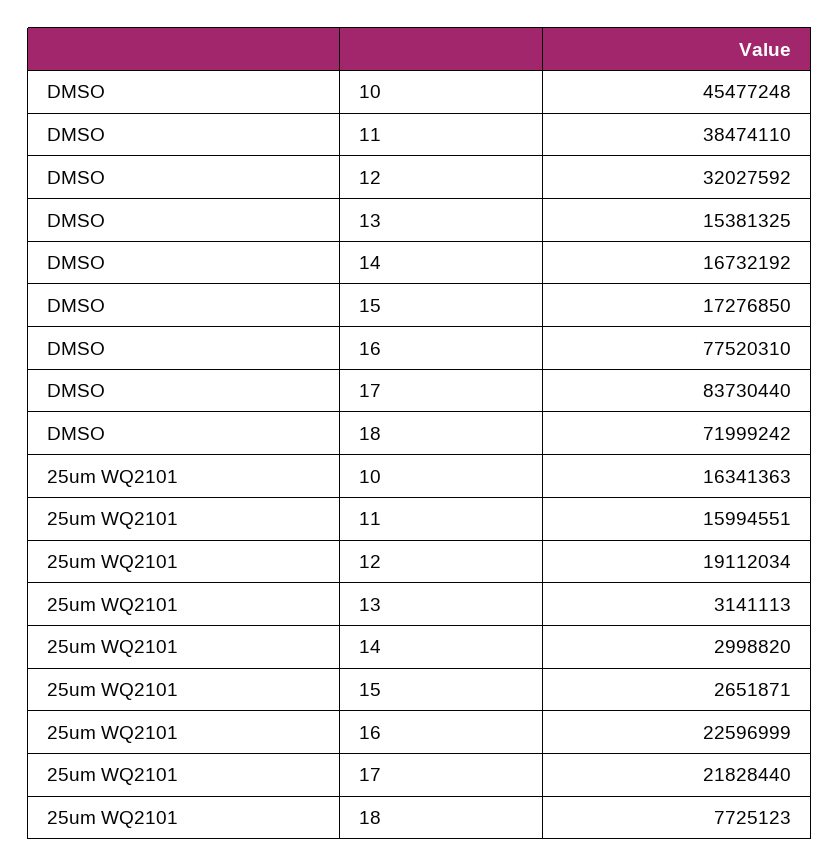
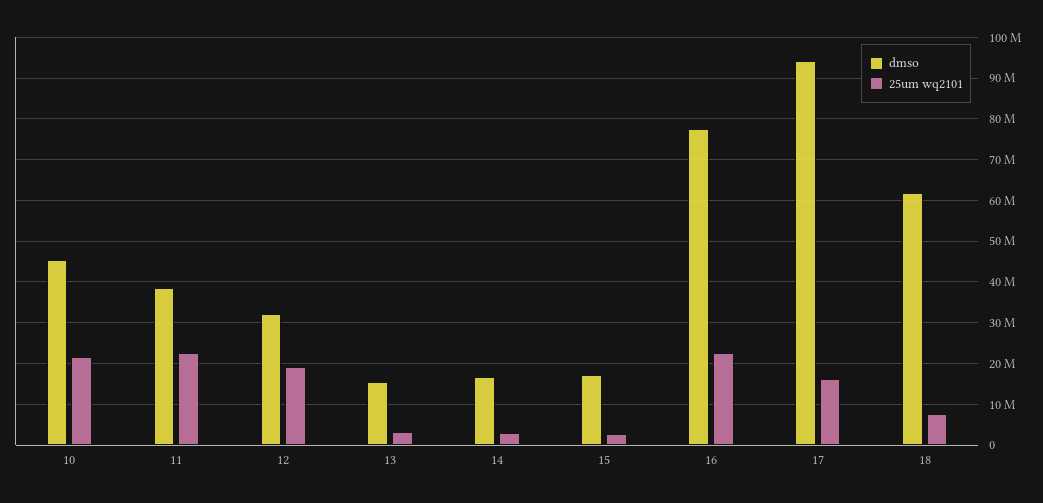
  {
    "DMSO": {
      "10": 45477248,
      "11": 38474110,
      "12": 32027592,
      "13": 15381325,
      "14": 16732192,
      "15": 17276850,
      "16": 77520310,
-     "17": 83730440,
+     "17": 94000000,
-     "18": 71999242
+     "18": 62000000
    },
    "25um WQ2101": {
-     "10": 16341363,
+     "10": 22000000,
-     "11": 15994551,
+     "11": 22000000,
      "12": 19112034,
      "13": 3141113,
      "14": 2998820,
      "15": 2651871,
      "16": 22596999,
-     "17": 21828440,
+     "17": 16000000,
      "18": 7725123
    }
  }

